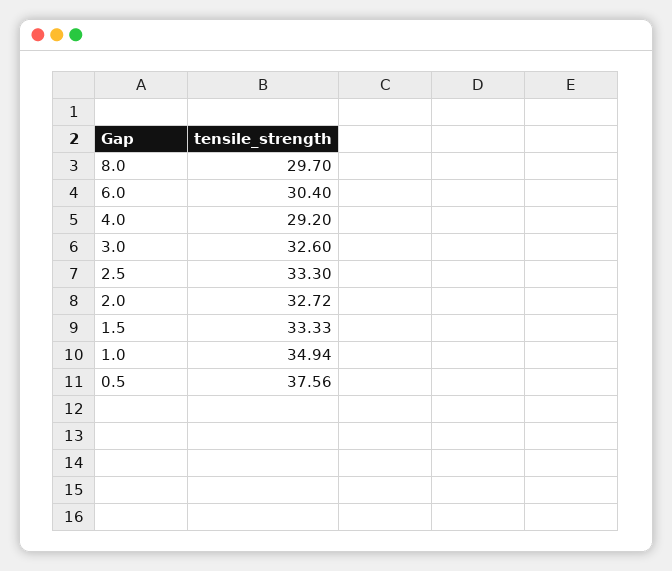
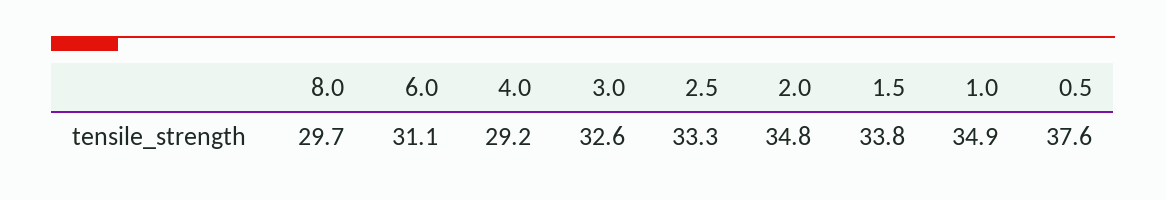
  {
    "8.0": 29.7,
-   "6.0": 30.4,
+   "6.0": 31.1,
    "4.0": 29.2,
    "3.0": 32.6,
    "2.5": 33.3,
-   "2.0": 32.72,
+   "2.0": 34.8,
-   "1.5": 33.33,
+   "1.5": 33.8,
    "1.0": 34.94,
    "0.5": 37.56
  }

